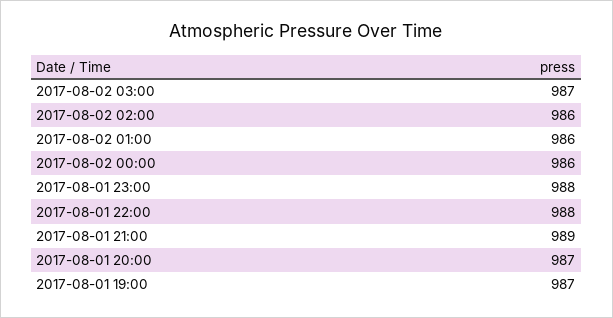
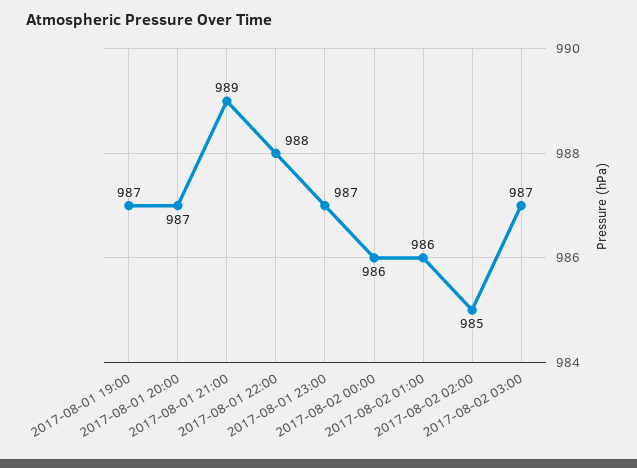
  {
    "2017-08-02 03:00": 987,
-   "2017-08-02 02:00": 986,
+   "2017-08-02 02:00": 985,
    "2017-08-02 01:00": 986,
    "2017-08-02 00:00": 986,
-   "2017-08-01 23:00": 988,
+   "2017-08-01 23:00": 987,
    "2017-08-01 22:00": 988,
    "2017-08-01 21:00": 989,
    "2017-08-01 20:00": 987,
    "2017-08-01 19:00": 987
  }

